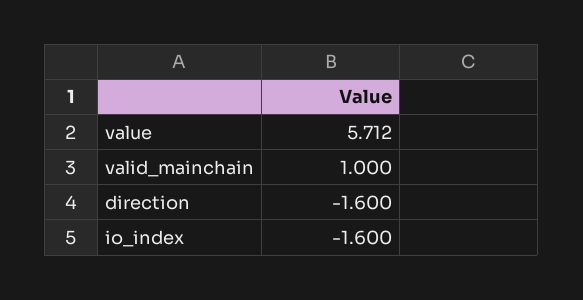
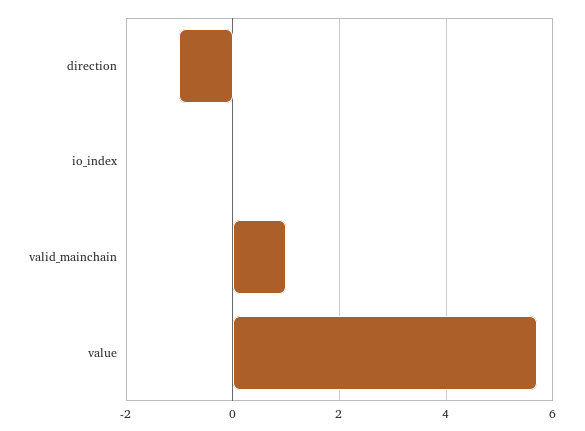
  {
    "value": 5.712,
    "valid_mainchain": 1,
-   "direction": -1.6,
+   "direction": -1,
-   "io_index": -1.6
+   "io_index": 0
  }

